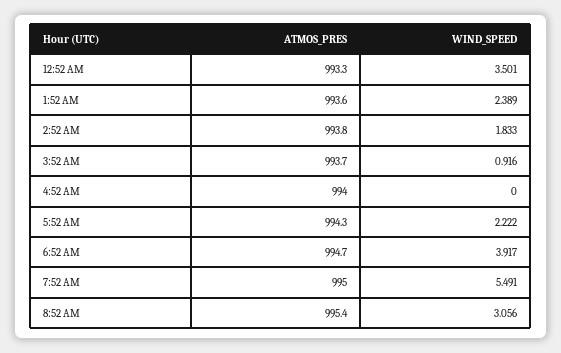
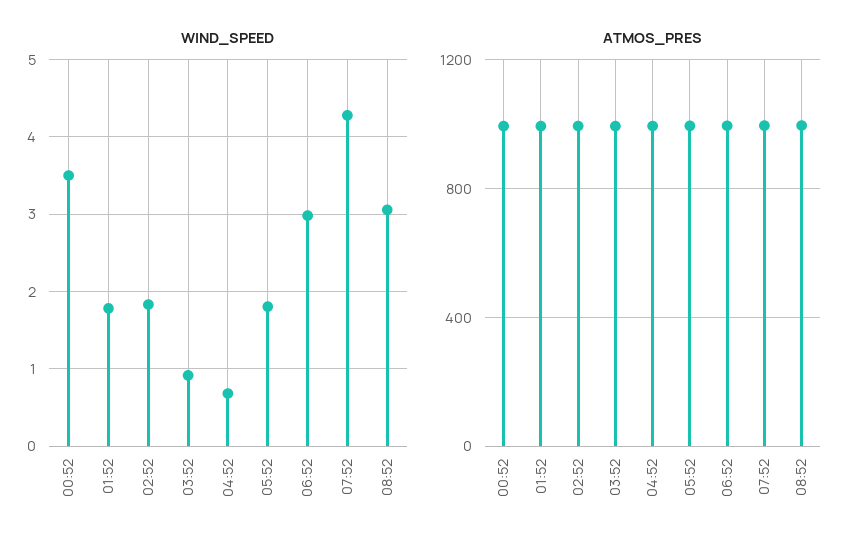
  {
    "ATMOS_PRES": {
      "12:52 AM": 993.3,
      "1:52 AM": 993.6,
      "2:52 AM": 993.8,
      "3:52 AM": 993.7,
      "4:52 AM": 994,
      "5:52 AM": 994.3,
      "6:52 AM": 994.7,
      "7:52 AM": 995,
      "8:52 AM": 995.4
    },
    "WIND_SPEED": {
      "12:52 AM": 3.501,
-     "1:52 AM": 2.389,
+     "1:52 AM": 1.8,
      "2:52 AM": 1.833,
      "3:52 AM": 0.916,
-     "4:52 AM": 0,
+     "4:52 AM": 0.7,
-     "5:52 AM": 2.222,
+     "5:52 AM": 1.8,
-     "6:52 AM": 3.917,
+     "6:52 AM": 3,
-     "7:52 AM": 5.491,
+     "7:52 AM": 4.3,
      "8:52 AM": 3.056
    }
  }

